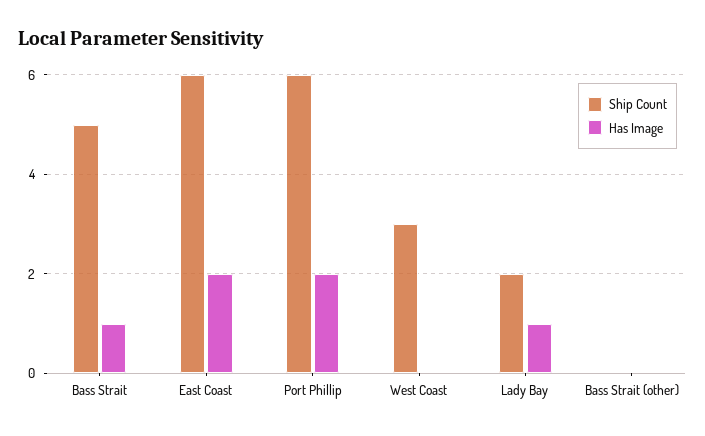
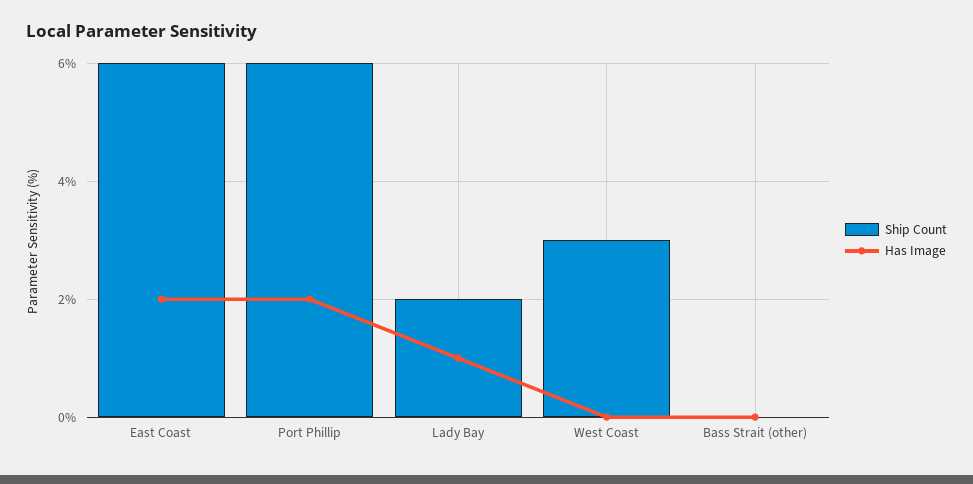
  {
    "Ship Count": {
-     "Bass Strait": 5,
      "East Coast": 6,
      "Port Phillip": 6,
      "West Coast": 3,
      "Lady Bay": 2,
      "Bass Strait (other)": 0
    },
    "Has Image": {
-     "Bass Strait": 1,
      "East Coast": 2,
      "Port Phillip": 2,
      "West Coast": 0,
      "Lady Bay": 1,
      "Bass Strait (other)": 0
    }
  }

